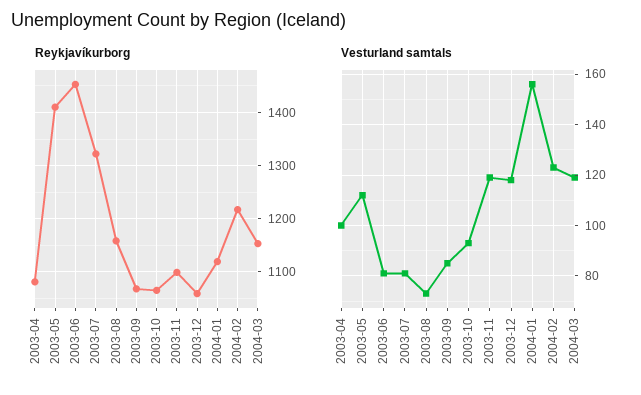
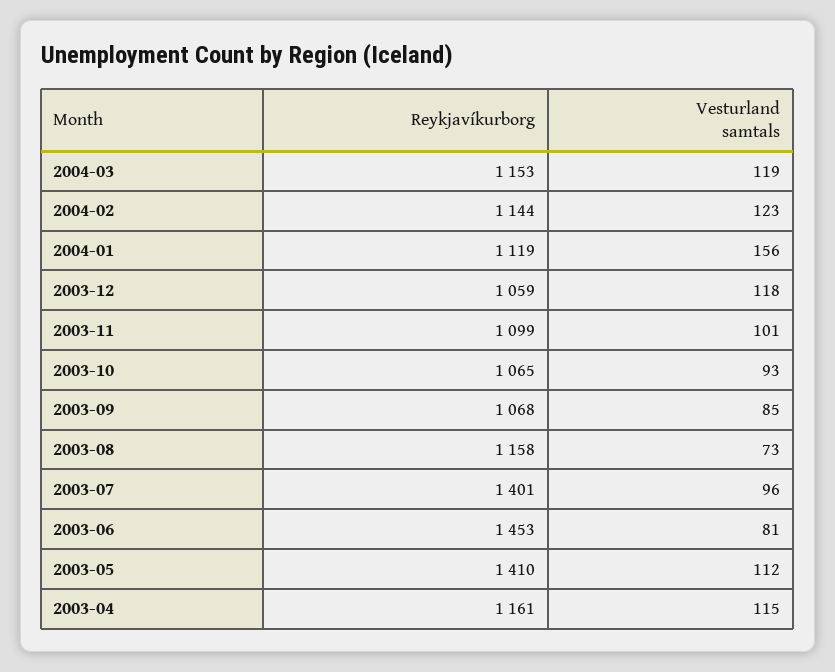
  {
    "Reykjavíkurborg": {
-     "2003-04": 1080,
+     "2003-04": 1161,
      "2003-05": 1410,
      "2003-06": 1453,
-     "2003-07": 1320,
+     "2003-07": 1401,
      "2003-08": 1158,
      "2003-09": 1068,
      "2003-10": 1065,
      "2003-11": 1099,
      "2003-12": 1059,
      "2004-01": 1119,
-     "2004-02": 1220,
+     "2004-02": 1144,
      "2004-03": 1153
    },
    "Vesturland samtals": {
-     "2003-04": 100,
+     "2003-04": 115,
      "2003-05": 112,
      "2003-06": 81,
-     "2003-07": 80,
+     "2003-07": 96,
      "2003-08": 73,
      "2003-09": 85,
      "2003-10": 93,
-     "2003-11": 120,
+     "2003-11": 101,
      "2003-12": 118,
      "2004-01": 156,
      "2004-02": 123,
      "2004-03": 119
    }
  }

